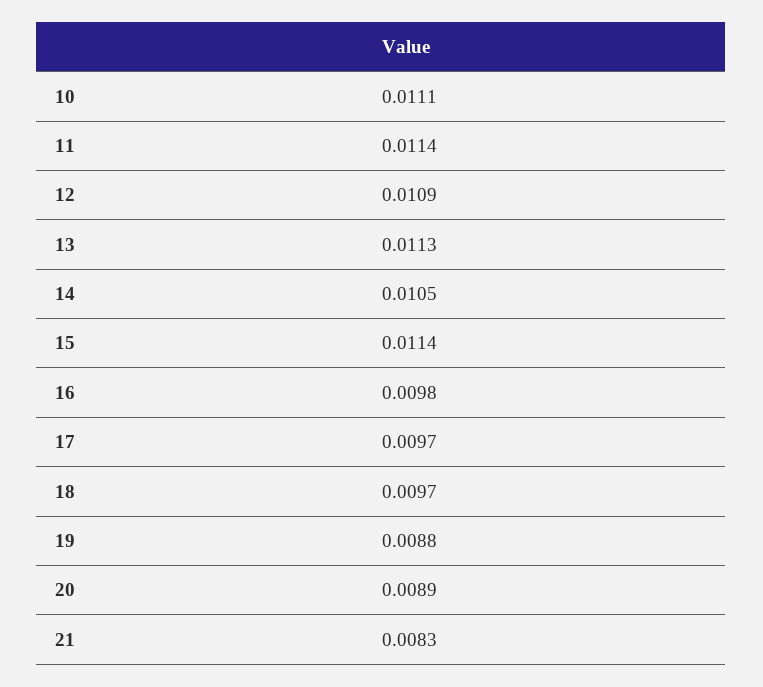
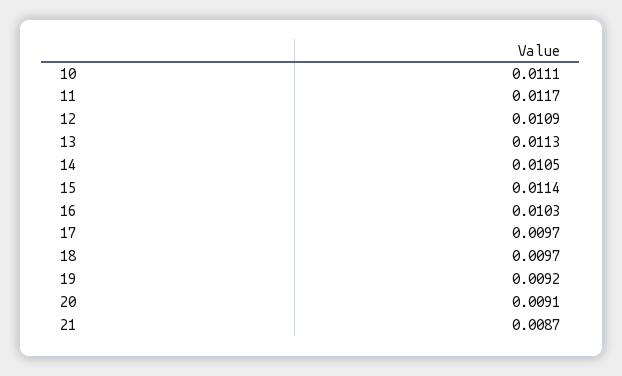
  {
    "10": 0.0111,
-   "11": 0.0114,
+   "11": 0.0117,
    "12": 0.0109,
    "13": 0.0113,
    "14": 0.0105,
    "15": 0.0114,
-   "16": 0.0098,
+   "16": 0.0103,
    "17": 0.0097,
    "18": 0.0097,
-   "19": 0.0088,
+   "19": 0.0092,
-   "20": 0.0089,
+   "20": 0.0091,
-   "21": 0.0083
+   "21": 0.0087
  }

